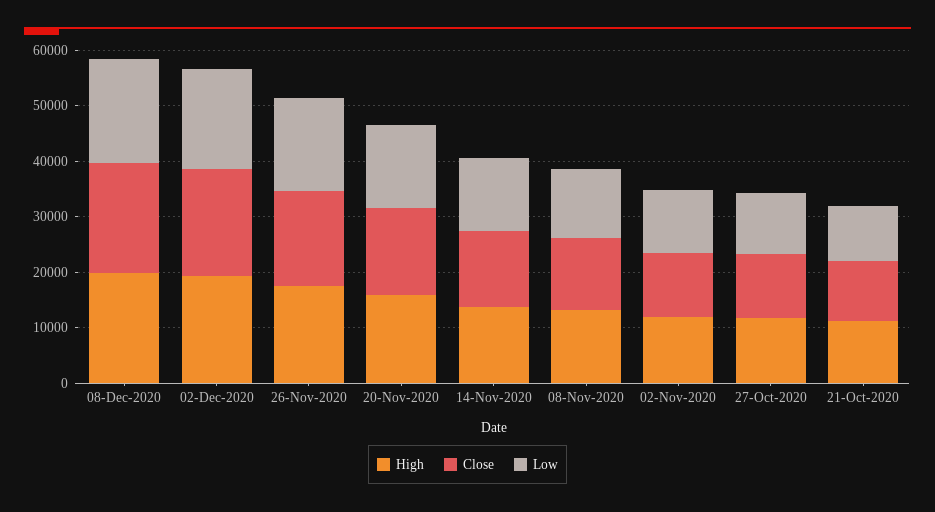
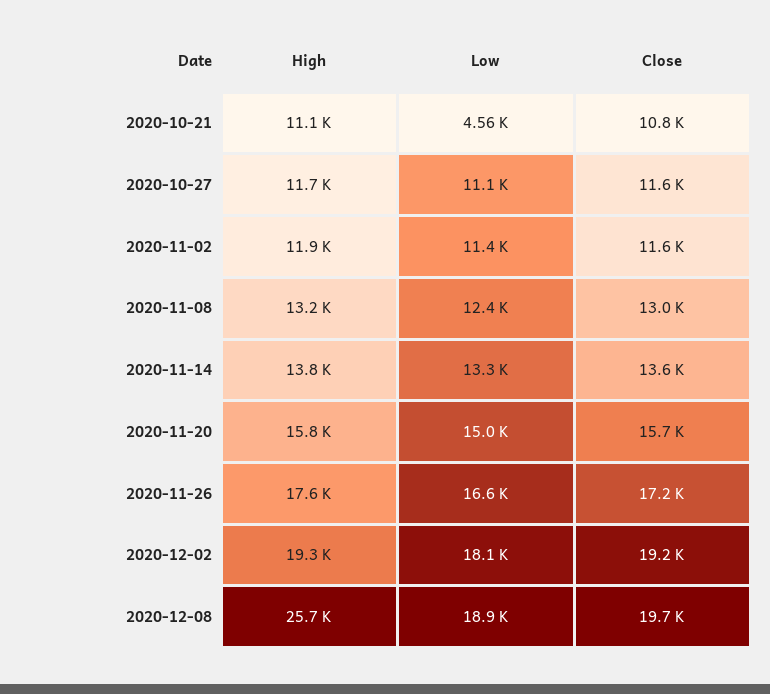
  {
    "High": {
-     "08-Dec-2020": 20000,
+     "08-Dec-2020": 25700,
      "02-Dec-2020": 19300,
      "26-Nov-2020": 17600,
      "20-Nov-2020": 15800,
      "14-Nov-2020": 13800,
      "08-Nov-2020": 13200,
      "02-Nov-2020": 11900,
      "27-Oct-2020": 11700,
      "21-Oct-2020": 11100
    },
    "Close": {
      "08-Dec-2020": 19700,
      "02-Dec-2020": 19200,
      "26-Nov-2020": 17200,
      "20-Nov-2020": 15700,
      "14-Nov-2020": 13600,
      "08-Nov-2020": 13000,
      "02-Nov-2020": 11600,
      "27-Oct-2020": 11600,
      "21-Oct-2020": 10800
    },
    "Low": {
      "08-Dec-2020": 18900,
      "02-Dec-2020": 18100,
      "26-Nov-2020": 16600,
      "20-Nov-2020": 15000,
      "14-Nov-2020": 13300,
      "08-Nov-2020": 12400,
      "02-Nov-2020": 11400,
      "27-Oct-2020": 11100,
-     "21-Oct-2020": 10000
+     "21-Oct-2020": 4560
    }
  }

